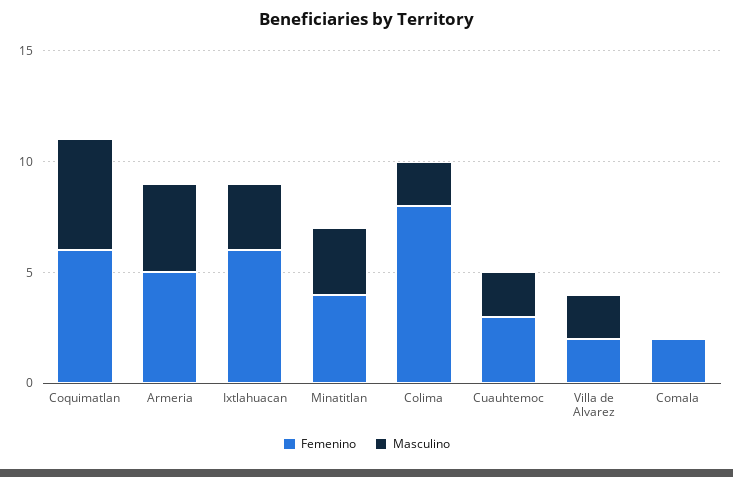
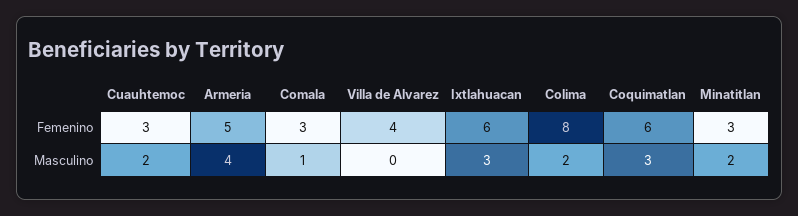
  {
    "Femenino": {
      "Coquimatlan": 6,
      "Armeria": 5,
      "Ixtlahuacan": 6,
-     "Minatitlan": 4,
+     "Minatitlan": 3,
      "Colima": 8,
      "Cuauhtemoc": 3,
-     "Villa de Alvarez": 2,
+     "Villa de Alvarez": 4,
-     "Comala": 2
+     "Comala": 3
    },
    "Masculino": {
-     "Coquimatlan": 5,
+     "Coquimatlan": 3,
      "Armeria": 4,
      "Ixtlahuacan": 3,
-     "Minatitlan": 3,
+     "Minatitlan": 2,
      "Colima": 2,
      "Cuauhtemoc": 2,
-     "Villa de Alvarez": 2,
+     "Villa de Alvarez": 0,
-     "Comala": 0
+     "Comala": 1
    }
  }

